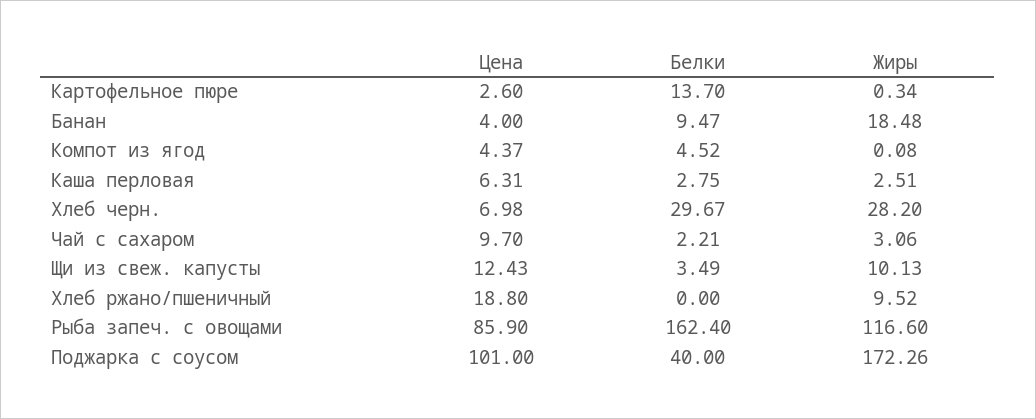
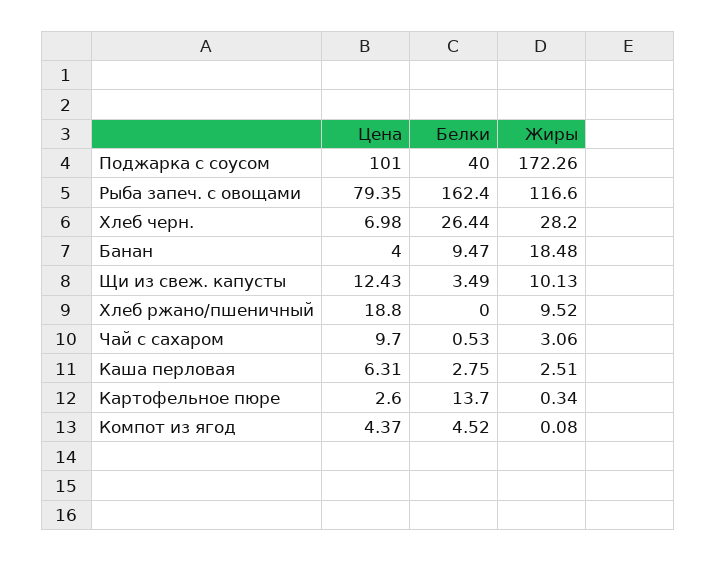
  {
    "Цена": {
      "Картофельное пюре": 2.6,
      "Банан": 4,
      "Компот из ягод": 4.37,
      "Каша перловая": 6.31,
      "Хлеб черн.": 6.98,
      "Чай с сахаром": 9.7,
      "Щи из свеж. капусты": 12.43,
      "Хлеб ржано/пшеничный": 18.8,
-     "Рыба запеч. с овощами": 85.9,
+     "Рыба запеч. с овощами": 79.35,
      "Поджарка с соусом": 101
    },
    "Белки": {
      "Картофельное пюре": 13.7,
      "Банан": 9.47,
      "Компот из ягод": 4.52,
      "Каша перловая": 2.75,
-     "Хлеб черн.": 29.67,
+     "Хлеб черн.": 26.44,
-     "Чай с сахаром": 2.21,
+     "Чай с сахаром": 0.53,
      "Щи из свеж. капусты": 3.49,
      "Хлеб ржано/пшеничный": 0,
      "Рыба запеч. с овощами": 162.4,
      "Поджарка с соусом": 40
    },
    "Жиры": {
      "Картофельное пюре": 0.34,
      "Банан": 18.48,
      "Компот из ягод": 0.08,
      "Каша перловая": 2.51,
      "Хлеб черн.": 28.2,
      "Чай с сахаром": 3.06,
      "Щи из свеж. капусты": 10.13,
      "Хлеб ржано/пшеничный": 9.52,
      "Рыба запеч. с овощами": 116.6,
      "Поджарка с соусом": 172.26
    }
  }

